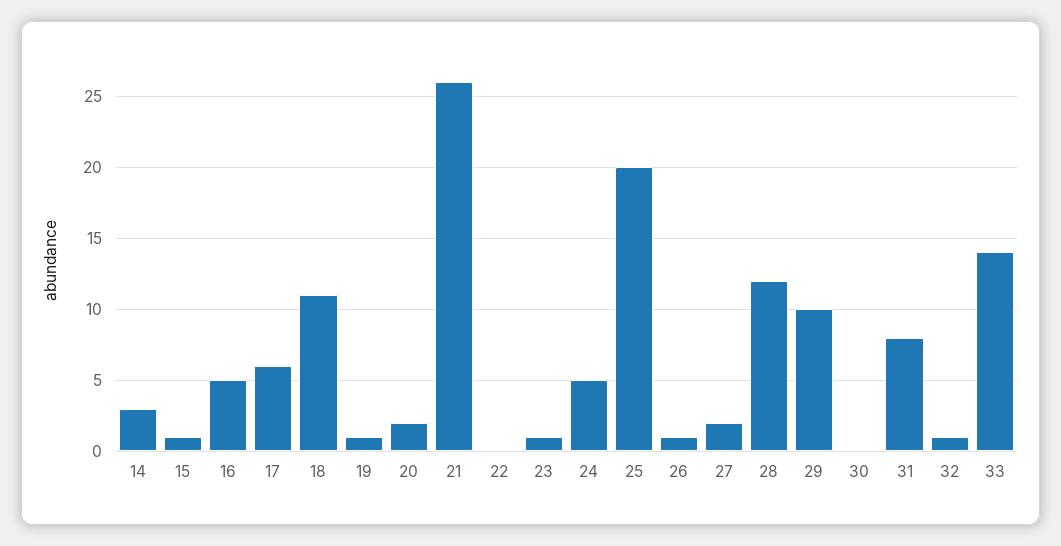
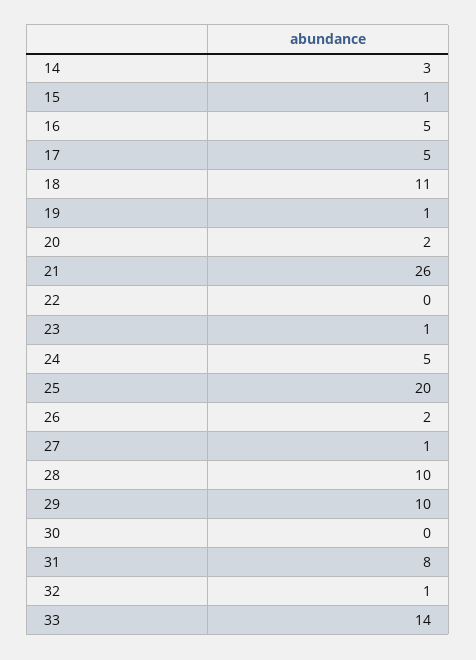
  {
    "14": 3,
    "15": 1,
    "16": 5,
-   "17": 6,
+   "17": 5,
    "18": 11,
    "19": 1,
    "20": 2,
    "21": 26,
    "22": 0,
    "23": 1,
    "24": 5,
    "25": 20,
-   "26": 1,
+   "26": 2,
-   "27": 2,
+   "27": 1,
-   "28": 12,
+   "28": 10,
    "29": 10,
    "30": 0,
    "31": 8,
    "32": 1,
    "33": 14
  }

